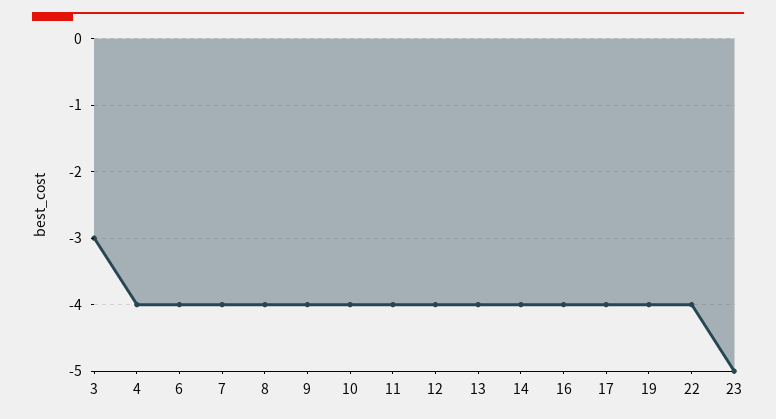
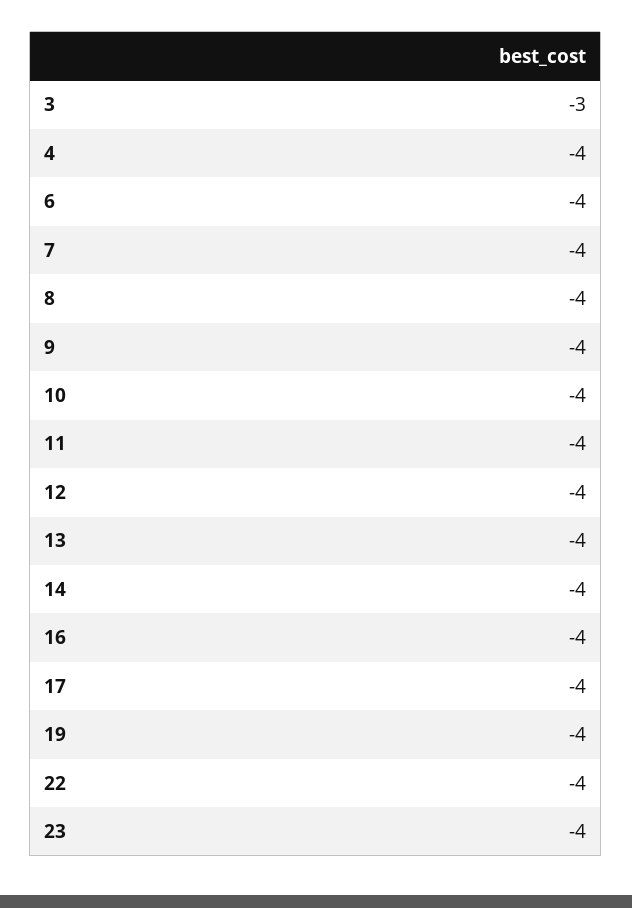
  {
    "3": -3,
    "4": -4,
    "6": -4,
    "7": -4,
    "8": -4,
    "9": -4,
    "10": -4,
    "11": -4,
    "12": -4,
    "13": -4,
    "14": -4,
    "16": -4,
    "17": -4,
    "19": -4,
    "22": -4,
-   "23": -5
+   "23": -4
  }

